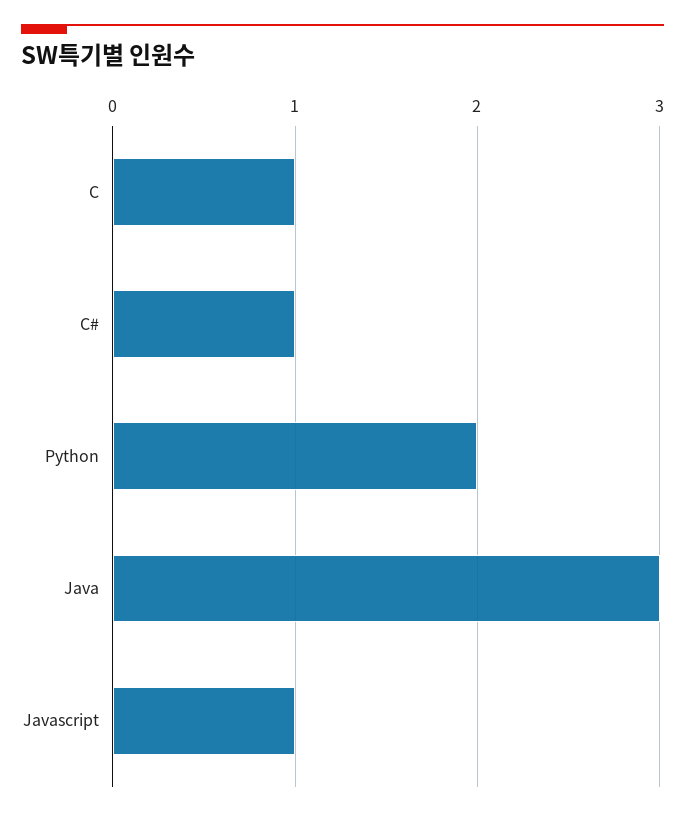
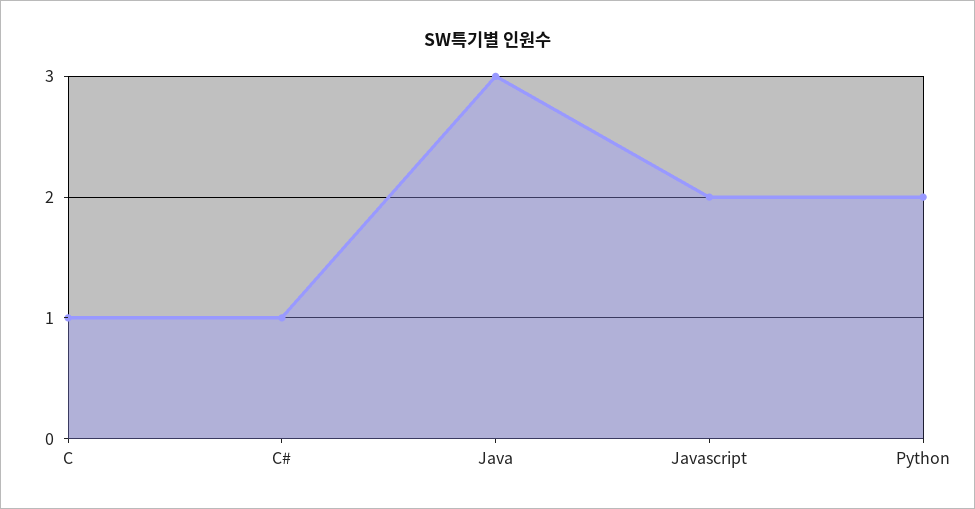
  {
    "C": 1,
    "C#": 1,
    "Python": 2,
    "Java": 3,
-   "Javascript": 1
+   "Javascript": 2
  }

